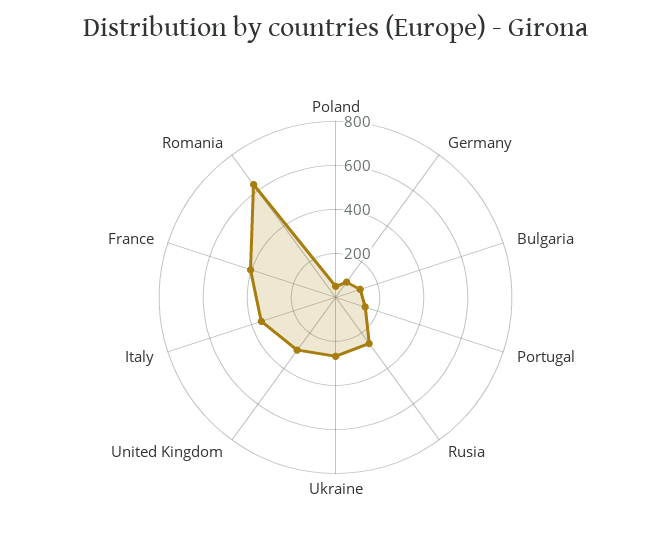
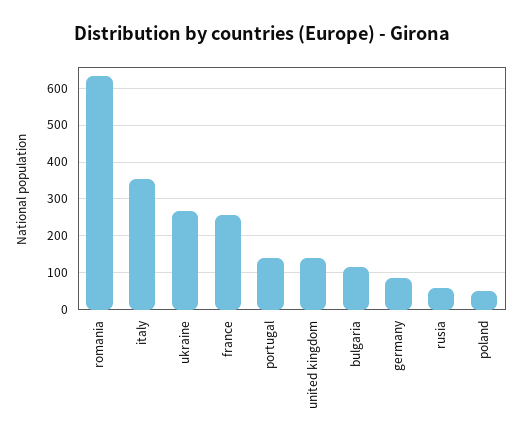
  {
    "Poland": 60,
    "Germany": 80,
    "Bulgaria": 120,
    "Portugal": 140,
-   "Rusia": 250,
+   "Rusia": 60,
    "Ukraine": 260,
-   "United Kingdom": 300,
+   "United Kingdom": 140,
    "Italy": 360,
-   "France": 400,
+   "France": 260,
    "Romania": 640
  }

